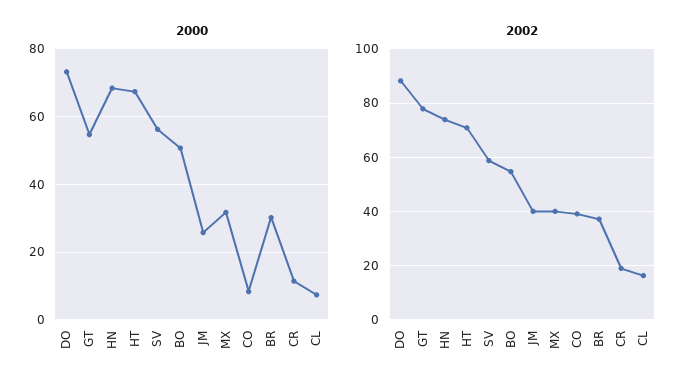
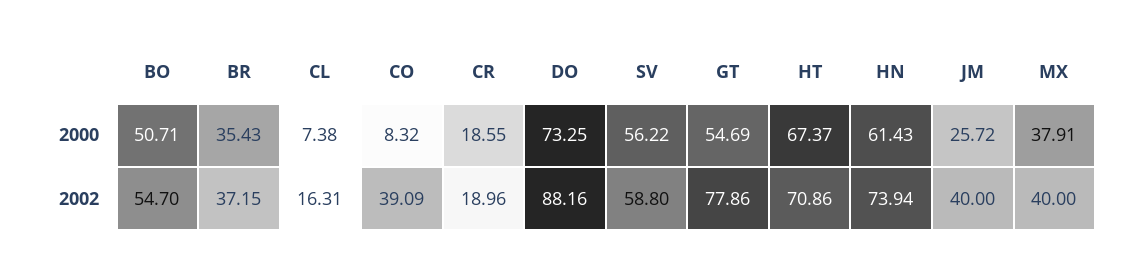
  {
    "2000": {
      "DO": 73.25,
      "GT": 54.69,
-     "HN": 68,
+     "HN": 61.43,
      "HT": 67.37,
      "SV": 56.22,
      "BO": 50.71,
      "JM": 25.72,
-     "MX": 32,
+     "MX": 37.91,
      "CO": 8.32,
-     "BR": 30,
+     "BR": 35.43,
-     "CR": 12,
+     "CR": 18.55,
      "CL": 7.38
    },
    "2002": {
      "DO": 88.16,
      "GT": 77.86,
      "HN": 73.94,
      "HT": 70.86,
      "SV": 58.8,
      "BO": 54.7,
      "JM": 40,
      "MX": 40,
      "CO": 39.09,
      "BR": 37.15,
      "CR": 18.96,
      "CL": 16.31
    }
  }

